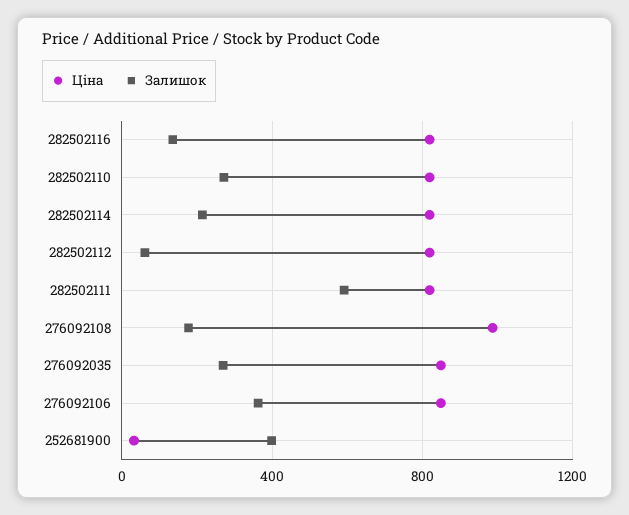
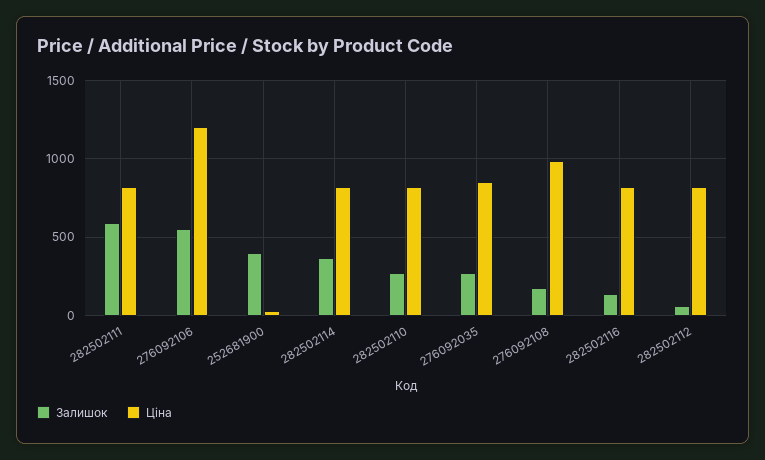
  {
    "Ціна": {
      "282502116": 800,
      "282502110": 800,
      "282502114": 800,
      "282502112": 800,
      "282502111": 800,
      "276092108": 1000,
      "276092035": 850,
-     "276092106": 850,
+     "276092106": 1200,
      "252681900": 50
    },
    "Залишок": {
      "282502116": 150,
      "282502110": 250,
-     "282502114": 200,
+     "282502114": 350,
      "282502112": 50,
      "282502111": 600,
      "276092108": 200,
      "276092035": 250,
-     "276092106": 350,
+     "276092106": 550,
      "252681900": 400
    }
  }

